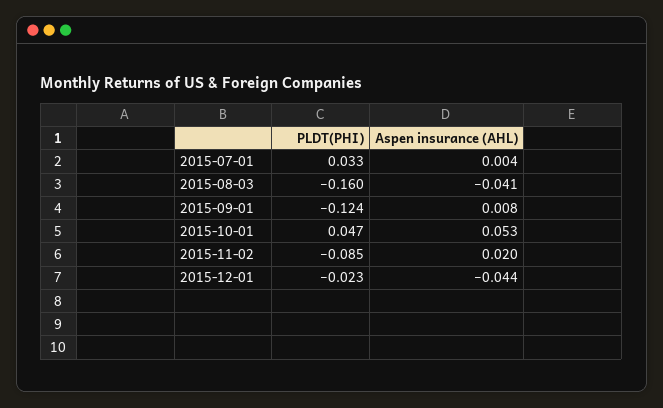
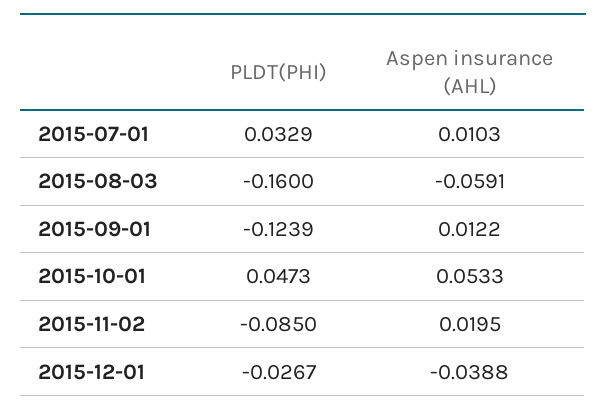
  {
    "PLDT(PHI)": {
      "2015-07-01": 0.0329,
      "2015-08-03": -0.16,
      "2015-09-01": -0.1239,
      "2015-10-01": 0.0473,
      "2015-11-02": -0.085,
-     "2015-12-01": -0.023
+     "2015-12-01": -0.0267
    },
    "Aspen insurance (AHL)": {
-     "2015-07-01": 0.004,
+     "2015-07-01": 0.0103,
-     "2015-08-03": -0.041,
+     "2015-08-03": -0.0591,
-     "2015-09-01": 0.008,
+     "2015-09-01": 0.0122,
      "2015-10-01": 0.0533,
      "2015-11-02": 0.0195,
-     "2015-12-01": -0.044
+     "2015-12-01": -0.0388
    }
  }

